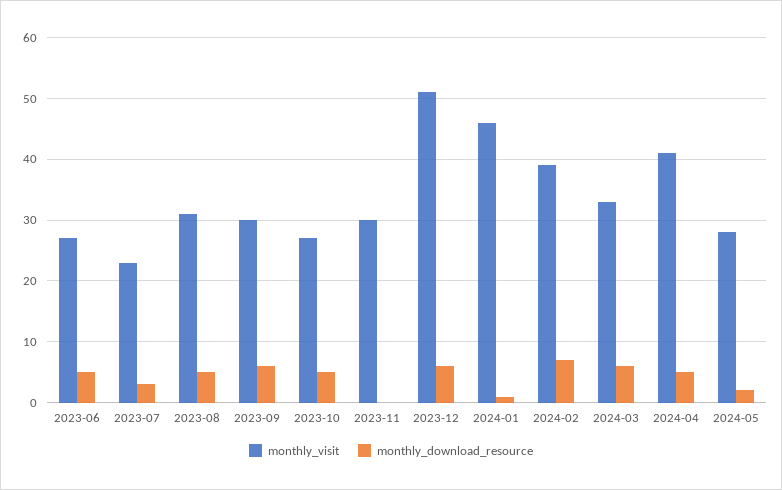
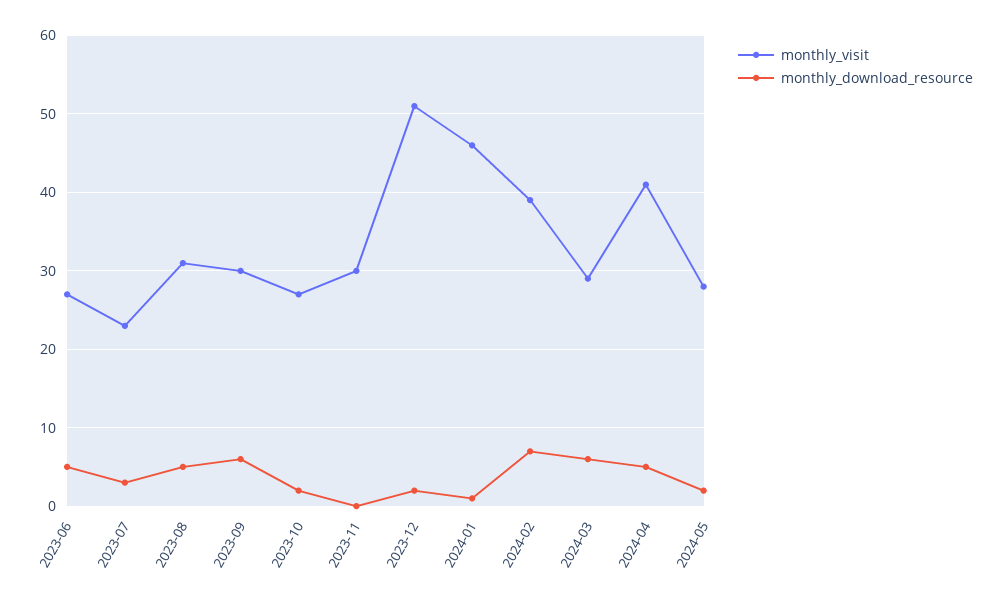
  {
    "monthly_visit": {
      "2023-06": 27,
      "2023-07": 23,
      "2023-08": 31,
      "2023-09": 30,
      "2023-10": 27,
      "2023-11": 30,
      "2023-12": 51,
      "2024-01": 46,
      "2024-02": 39,
-     "2024-03": 33,
+     "2024-03": 29,
      "2024-04": 41,
      "2024-05": 28
    },
    "monthly_download_resource": {
      "2023-06": 5,
      "2023-07": 3,
      "2023-08": 5,
      "2023-09": 6,
-     "2023-10": 5,
+     "2023-10": 2,
      "2023-11": 0,
-     "2023-12": 6,
+     "2023-12": 2,
      "2024-01": 1,
      "2024-02": 7,
      "2024-03": 6,
      "2024-04": 5,
      "2024-05": 2
    }
  }

